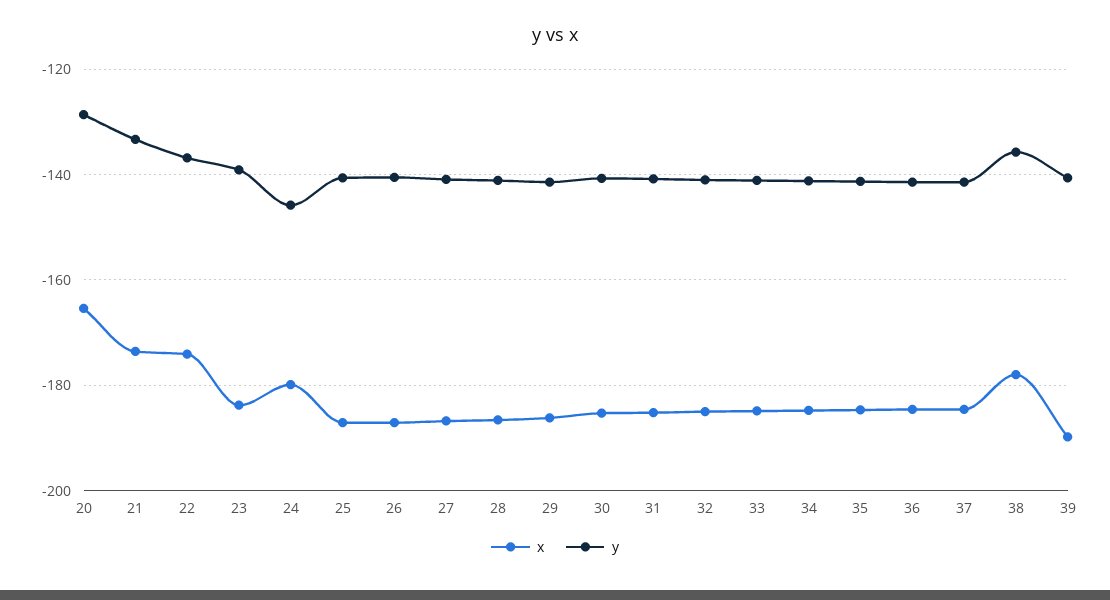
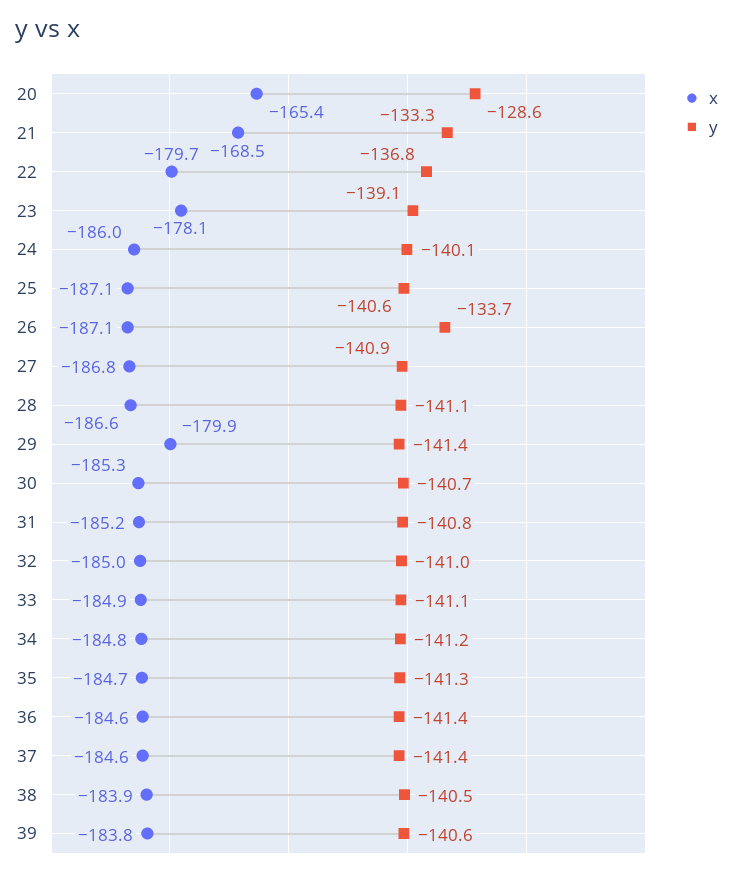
  {
    "x": {
      "20": -165.4,
-     "21": -174,
+     "21": -168.5,
-     "22": -174,
+     "22": -179.7,
-     "23": -184,
+     "23": -178.1,
-     "24": -180,
+     "24": -186,
      "25": -187.1,
      "26": -187.1,
      "27": -186.8,
      "28": -186.6,
-     "29": -186,
+     "29": -179.9,
      "30": -185.3,
      "31": -185.2,
      "32": -185,
      "33": -184.9,
      "34": -184.8,
      "35": -184.7,
      "36": -184.6,
      "37": -184.6,
-     "38": -178,
+     "38": -183.9,
-     "39": -190
+     "39": -183.8
    },
    "y": {
      "20": -128.6,
      "21": -133.3,
      "22": -136.8,
      "23": -139.1,
-     "24": -146,
+     "24": -140.1,
      "25": -140.6,
-     "26": -140,
+     "26": -133.7,
      "27": -140.9,
      "28": -141.1,
      "29": -141.4,
      "30": -140.7,
      "31": -140.8,
      "32": -141,
      "33": -141.1,
      "34": -141.2,
      "35": -141.3,
      "36": -141.4,
      "37": -141.4,
-     "38": -136,
+     "38": -140.5,
      "39": -140.6
    }
  }

